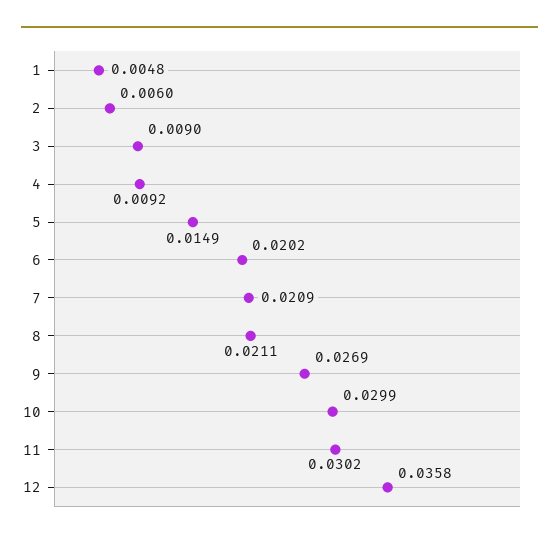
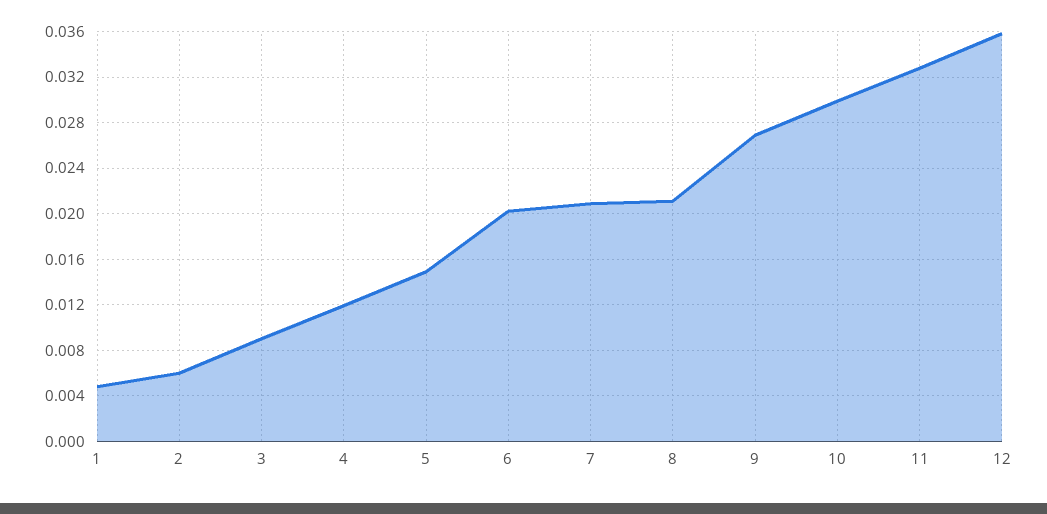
  {
    "1": 0.0048,
    "2": 0.006,
    "3": 0.009,
-   "4": 0.0092,
+   "4": 0.012,
    "5": 0.0149,
    "6": 0.0202,
    "7": 0.0209,
    "8": 0.0211,
    "9": 0.0269,
    "10": 0.0299,
-   "11": 0.0302,
+   "11": 0.033,
    "12": 0.0358
  }

